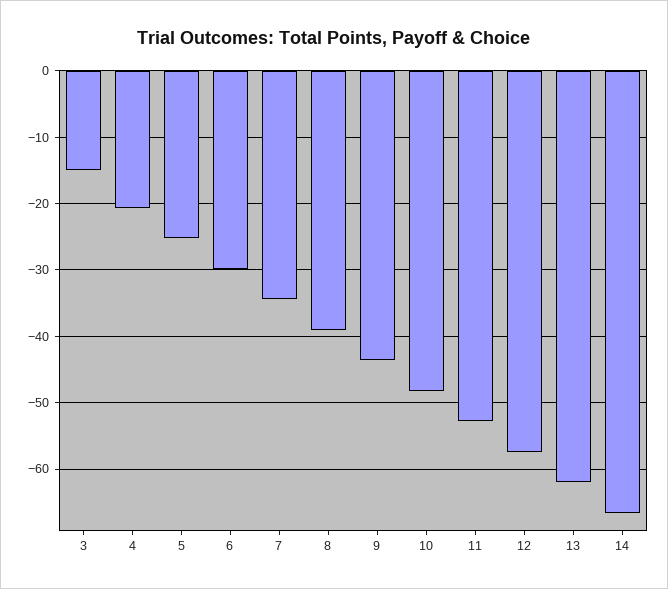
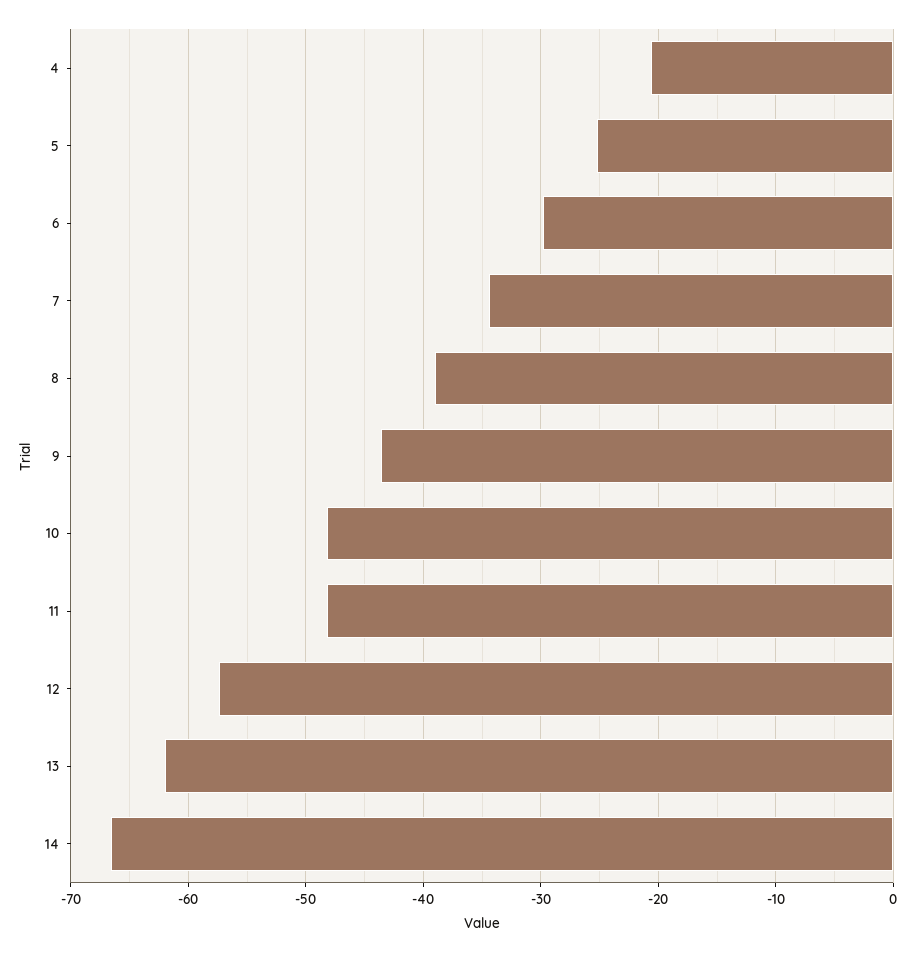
  {
-   "3": -15,
    "4": -21,
    "5": -25,
    "6": -30,
    "7": -34,
    "8": -39,
    "9": -44,
    "10": -48,
-   "11": -53,
+   "11": -48,
    "12": -57,
    "13": -62,
    "14": -67
  }

